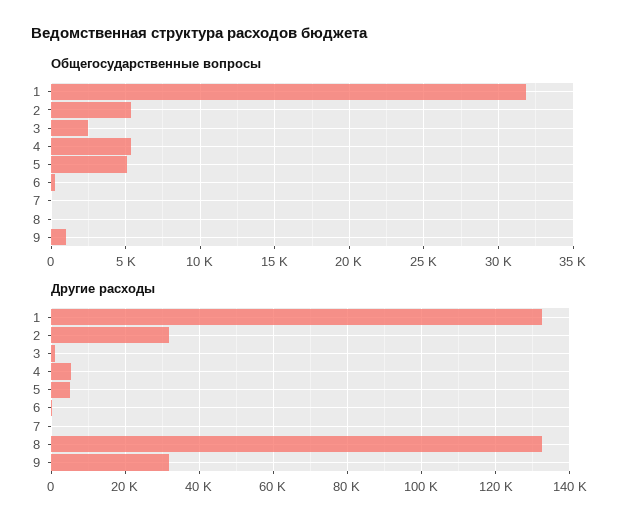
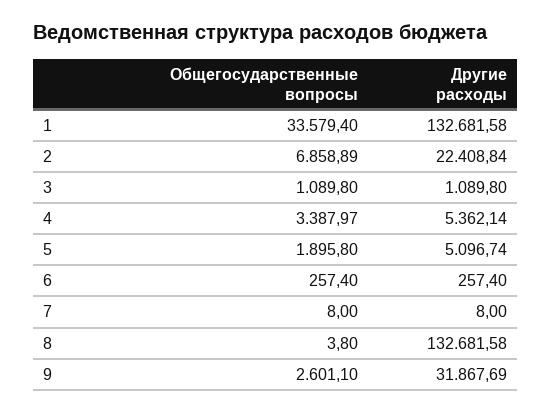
  {
    "Общегосударственные вопросы": {
-     "1": 32000,
+     "1": 33579.4,
-     "2": 5500,
+     "2": 6858.89,
-     "3": 2500,
+     "3": 1089.8,
-     "4": 5500,
+     "4": 3387.97,
-     "5": 5000,
+     "5": 1895.8,
      "6": 257.4,
      "7": 8,
      "8": 3.8,
-     "9": 1000
+     "9": 2601.1
    },
    "Другие расходы": {
      "1": 132681.58,
-     "2": 32000,
+     "2": 22408.84,
      "3": 1089.8,
      "4": 5362.14,
      "5": 5096.74,
      "6": 257.4,
      "7": 8,
      "8": 132681.58,
      "9": 31867.69
    }
  }

